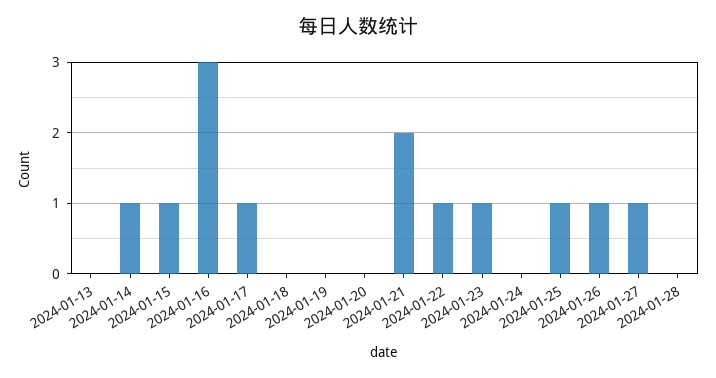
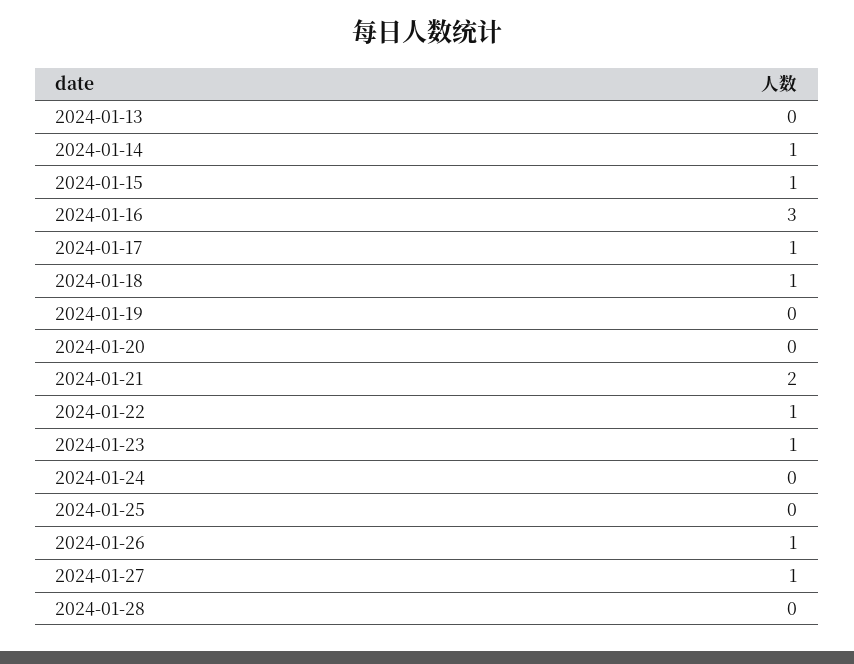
  {
    "2024-01-13": 0,
    "2024-01-14": 1,
    "2024-01-15": 1,
    "2024-01-16": 3,
    "2024-01-17": 1,
-   "2024-01-18": 0,
+   "2024-01-18": 1,
    "2024-01-19": 0,
    "2024-01-20": 0,
    "2024-01-21": 2,
    "2024-01-22": 1,
    "2024-01-23": 1,
    "2024-01-24": 0,
-   "2024-01-25": 1,
+   "2024-01-25": 0,
    "2024-01-26": 1,
    "2024-01-27": 1,
    "2024-01-28": 0
  }

